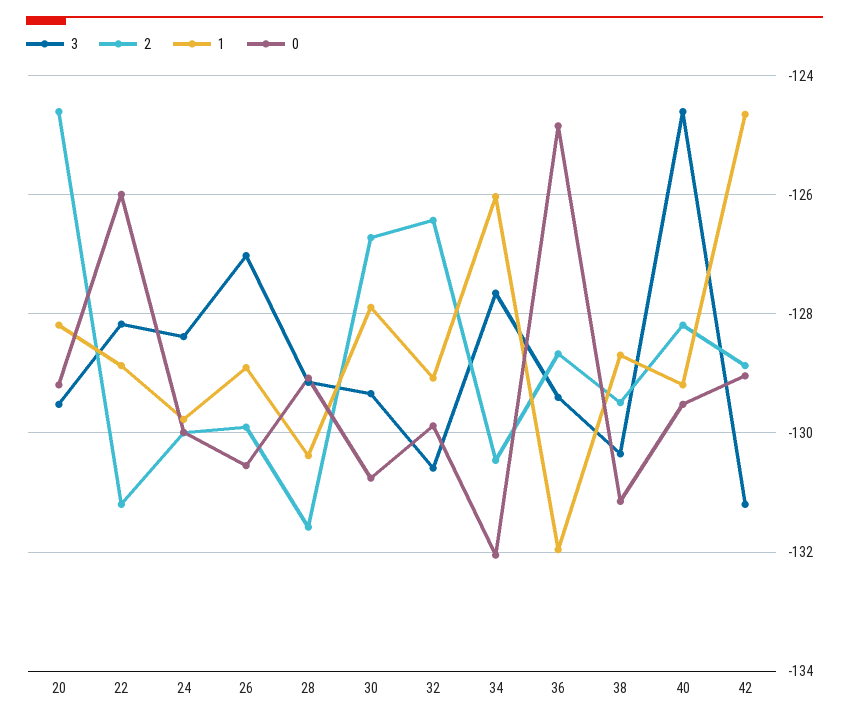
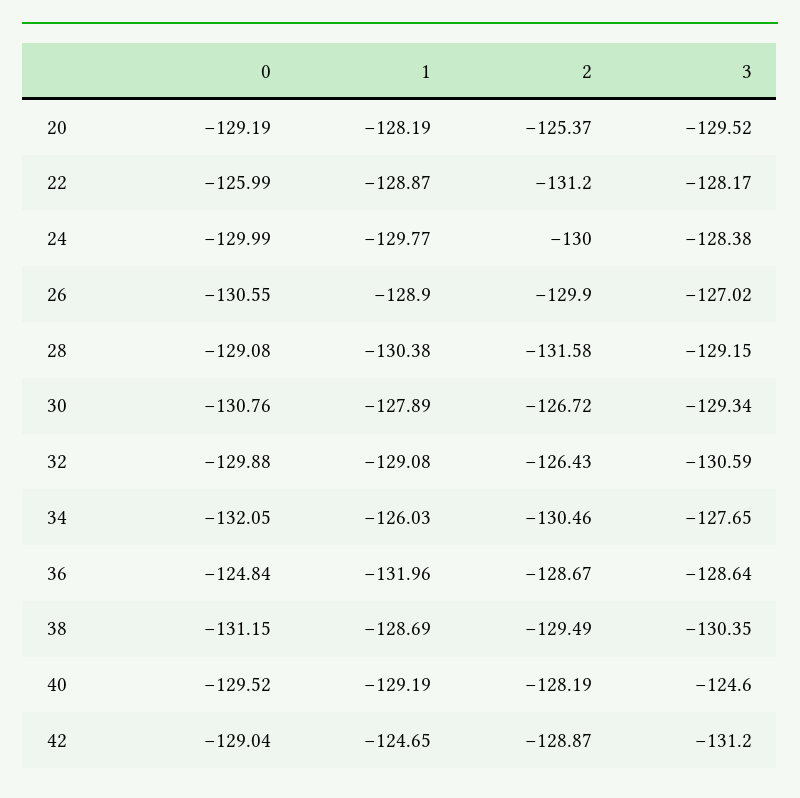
  {
    "3": {
      "20": -129.52,
      "22": -128.17,
      "24": -128.38,
      "26": -127.02,
      "28": -129.15,
      "30": -129.34,
      "32": -130.59,
      "34": -127.65,
-     "36": -129.4,
+     "36": -128.64,
      "38": -130.35,
      "40": -124.6,
      "42": -131.2
    },
    "2": {
-     "20": -124.6,
+     "20": -125.37,
      "22": -131.2,
      "24": -130,
      "26": -129.9,
      "28": -131.58,
      "30": -126.72,
      "32": -126.43,
      "34": -130.46,
      "36": -128.67,
      "38": -129.49,
      "40": -128.19,
      "42": -128.87
    },
    "1": {
      "20": -128.19,
      "22": -128.87,
      "24": -129.77,
      "26": -128.9,
      "28": -130.38,
      "30": -127.89,
      "32": -129.08,
      "34": -126.03,
      "36": -131.96,
      "38": -128.69,
      "40": -129.19,
      "42": -124.65
    },
    "0": {
      "20": -129.19,
      "22": -125.99,
      "24": -129.99,
      "26": -130.55,
      "28": -129.08,
      "30": -130.76,
      "32": -129.88,
      "34": -132.05,
      "36": -124.84,
      "38": -131.15,
      "40": -129.52,
      "42": -129.04
    }
  }

